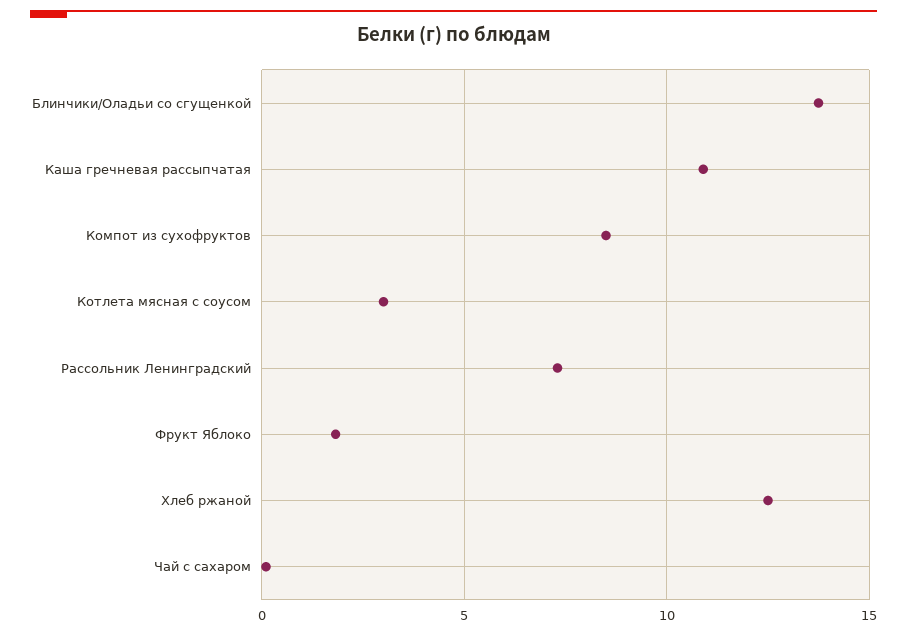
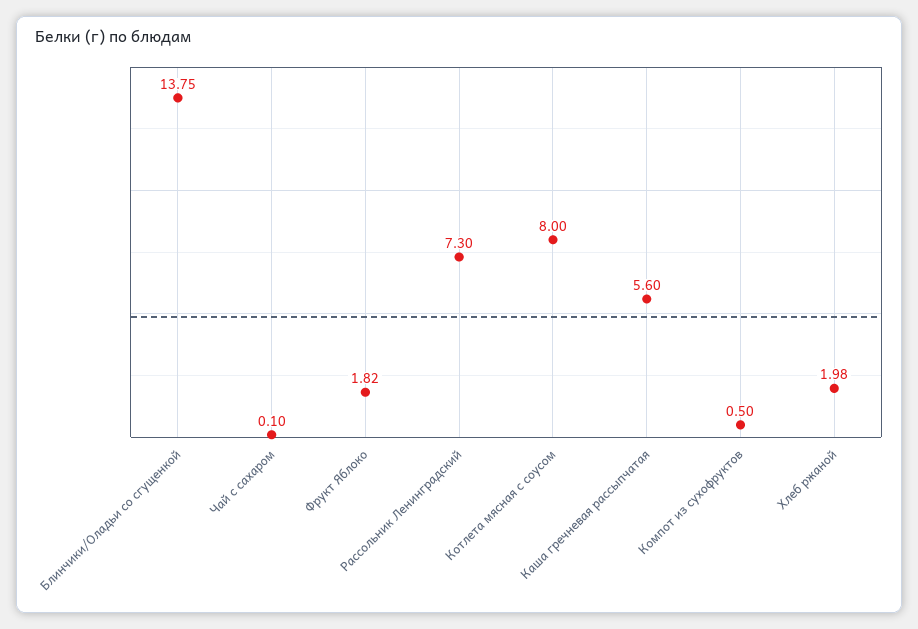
  {
    "Блинчики/Оладьи со сгущенкой": 13.75,
-   "Каша гречневая рассыпчатая": 11,
+   "Каша гречневая рассыпчатая": 5.6,
-   "Компот из сухофруктов": 8.5,
+   "Компот из сухофруктов": 0.5,
-   "Котлета мясная с соусом": 3,
+   "Котлета мясная с соусом": 8,
    "Рассольник Ленинградский": 7.3,
    "Фрукт Яблоко": 1.82,
-   "Хлеб ржаной": 12.5,
+   "Хлеб ржаной": 1.98,
    "Чай с сахаром": 0.1
  }

